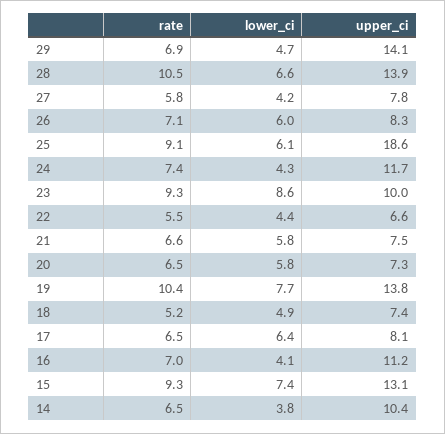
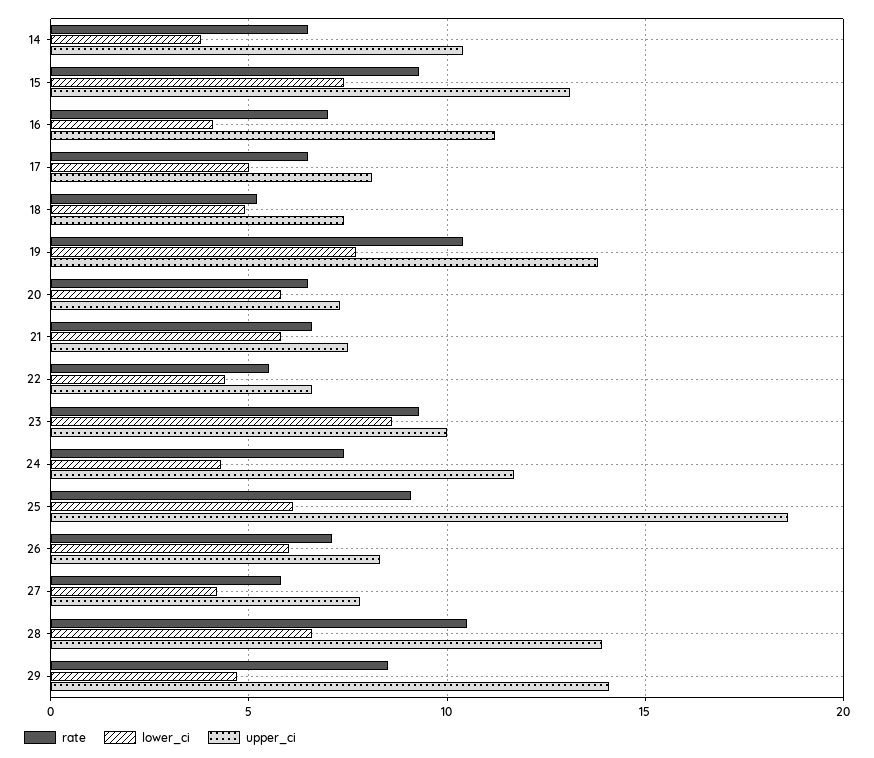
  {
    "rate": {
-     "29": 6.9,
+     "29": 8.5,
      "28": 10.5,
      "27": 5.8,
      "26": 7.1,
      "25": 9.1,
      "24": 7.4,
      "23": 9.3,
      "22": 5.5,
      "21": 6.6,
      "20": 6.5,
      "19": 10.4,
      "18": 5.2,
      "17": 6.5,
      "16": 7,
      "15": 9.3,
      "14": 6.5
    },
    "lower_ci": {
      "29": 4.7,
      "28": 6.6,
      "27": 4.2,
      "26": 6,
      "25": 6.1,
      "24": 4.3,
      "23": 8.6,
      "22": 4.4,
      "21": 5.8,
      "20": 5.8,
      "19": 7.7,
      "18": 4.9,
-     "17": 6.4,
+     "17": 5,
      "16": 4.1,
      "15": 7.4,
      "14": 3.8
    },
    "upper_ci": {
      "29": 14.1,
      "28": 13.9,
      "27": 7.8,
      "26": 8.3,
      "25": 18.6,
      "24": 11.7,
      "23": 10,
      "22": 6.6,
      "21": 7.5,
      "20": 7.3,
      "19": 13.8,
      "18": 7.4,
      "17": 8.1,
      "16": 11.2,
      "15": 13.1,
      "14": 10.4
    }
  }

